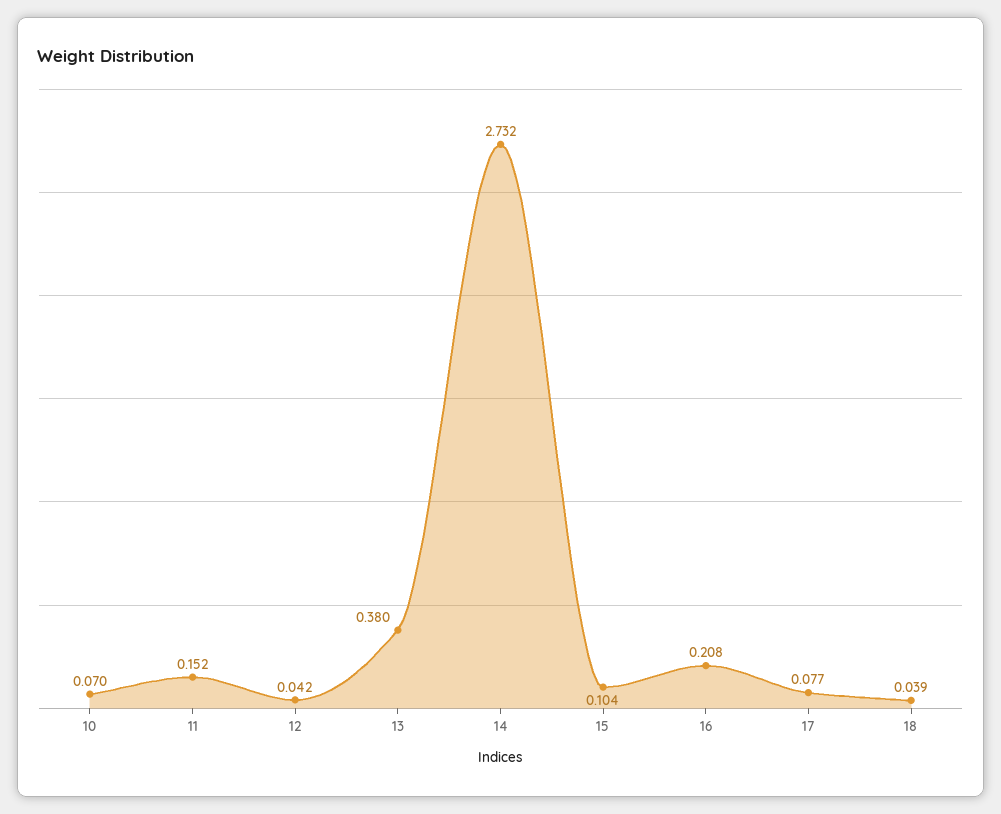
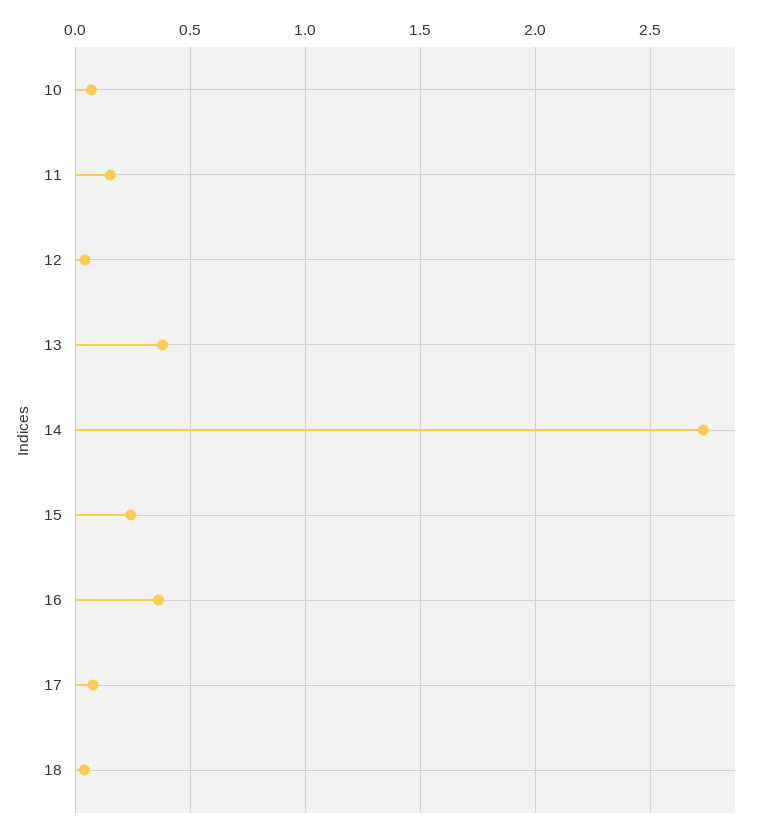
  {
    "10": 0.07,
    "11": 0.152,
    "12": 0.042,
    "13": 0.38,
    "14": 2.732,
-   "15": 0.104,
+   "15": 0.25,
-   "16": 0.208,
+   "16": 0.35,
    "17": 0.077,
    "18": 0.039
  }

